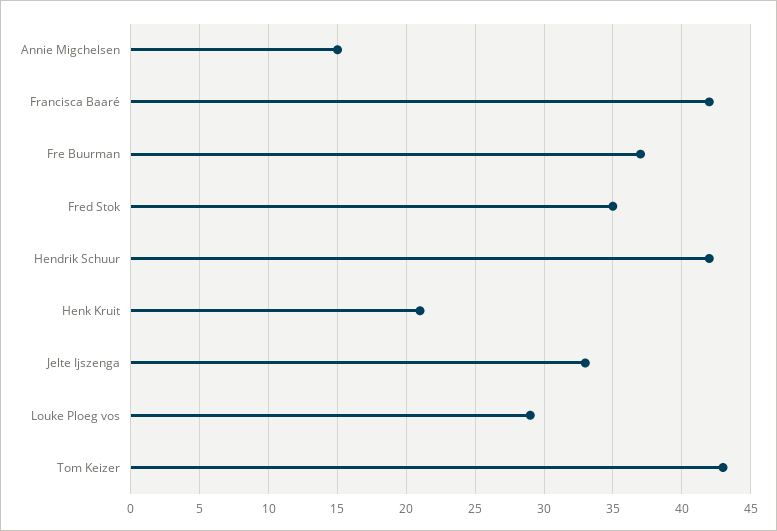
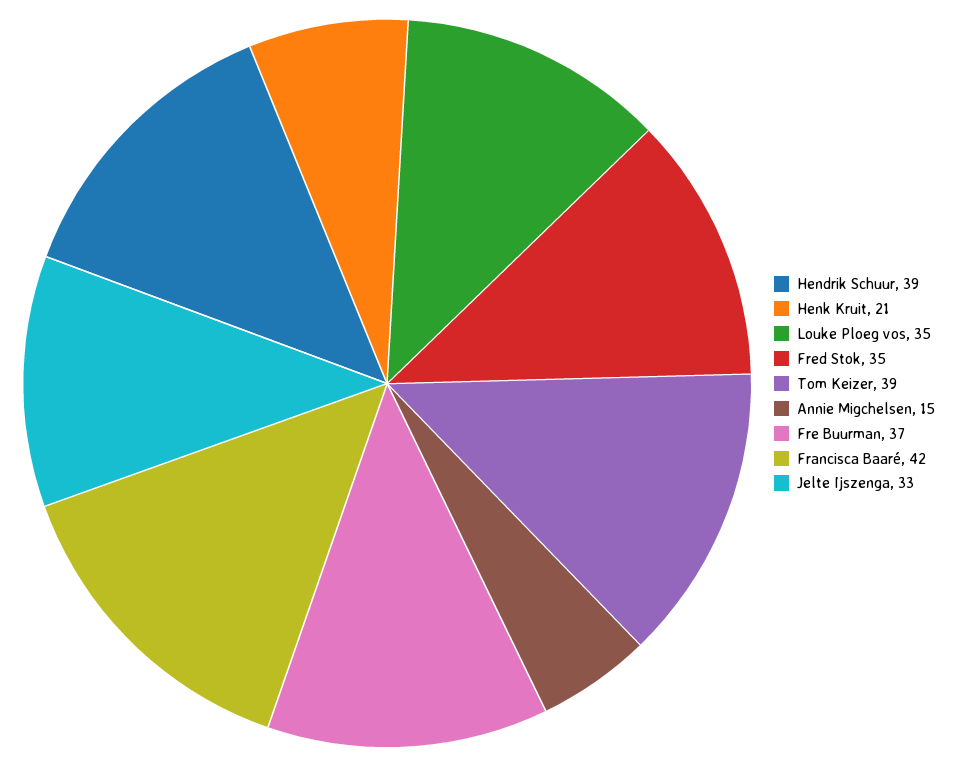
  {
    "Annie Migchelsen": 15,
    "Francisca Baaré": 42,
    "Fre Buurman": 37,
    "Fred Stok": 35,
-   "Hendrik Schuur": 42,
+   "Hendrik Schuur": 39,
    "Henk Kruit": 21,
    "Jelte Ijszenga": 33,
-   "Louke Ploeg vos": 29,
+   "Louke Ploeg vos": 35,
-   "Tom Keizer": 43
+   "Tom Keizer": 39
  }

